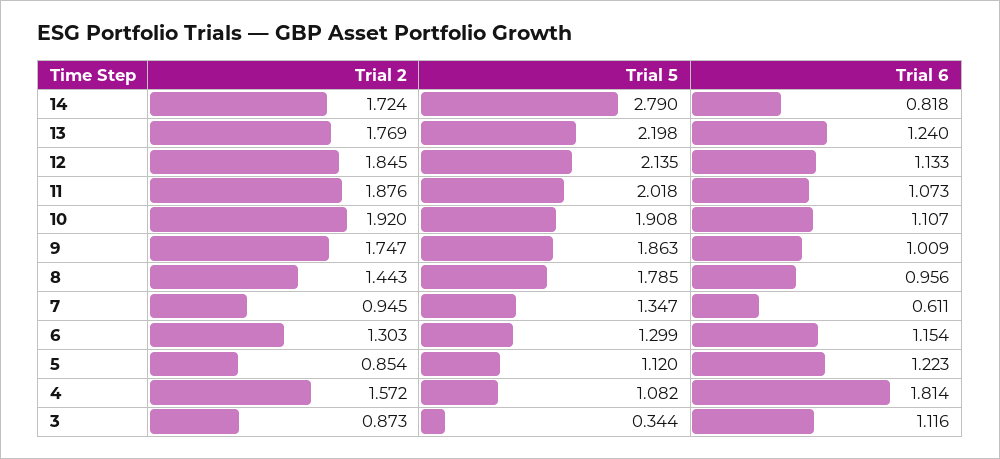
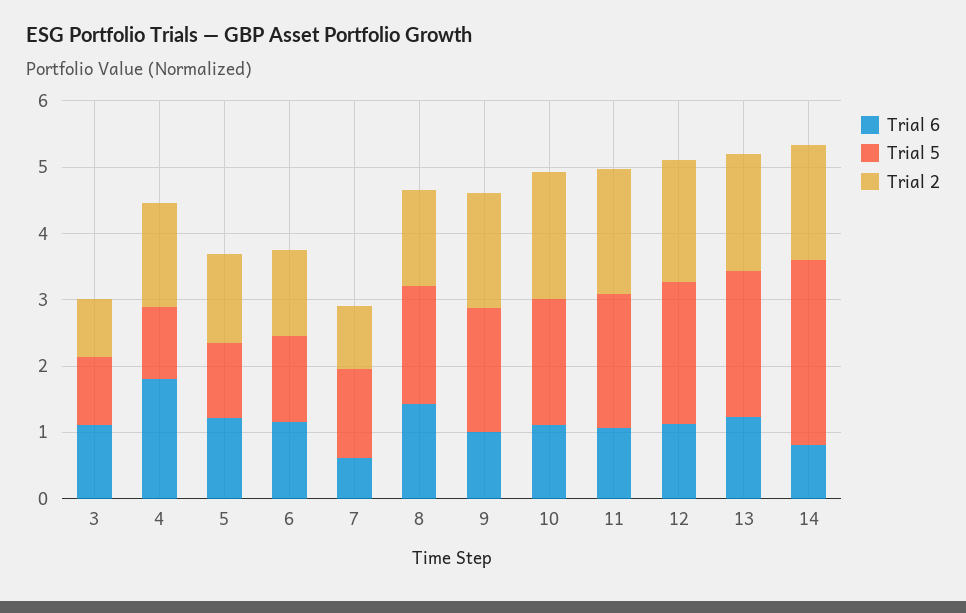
  {
    "Trial 2": {
      "14": 1.724,
      "13": 1.769,
      "12": 1.845,
      "11": 1.876,
      "10": 1.92,
      "9": 1.747,
      "8": 1.443,
      "7": 0.945,
      "6": 1.303,
-     "5": 0.854,
+     "5": 1.4,
      "4": 1.572,
      "3": 0.873
    },
    "Trial 5": {
      "14": 2.79,
      "13": 2.198,
      "12": 2.135,
      "11": 2.018,
      "10": 1.908,
      "9": 1.863,
      "8": 1.785,
      "7": 1.347,
      "6": 1.299,
      "5": 1.12,
      "4": 1.082,
-     "3": 0.344
+     "3": 1
    },
    "Trial 6": {
      "14": 0.818,
      "13": 1.24,
      "12": 1.133,
      "11": 1.073,
      "10": 1.107,
      "9": 1.009,
-     "8": 0.956,
+     "8": 1.4,
      "7": 0.611,
      "6": 1.154,
      "5": 1.223,
      "4": 1.814,
      "3": 1.116
    }
  }

